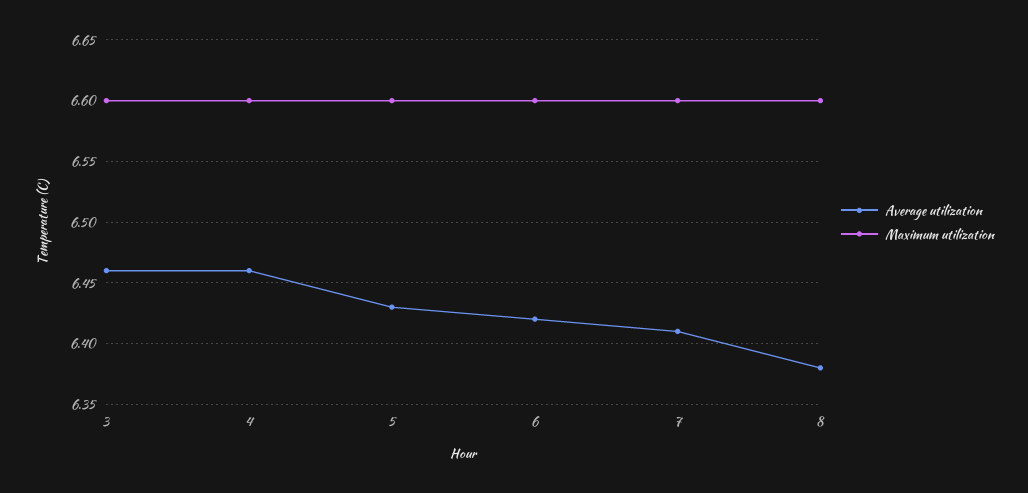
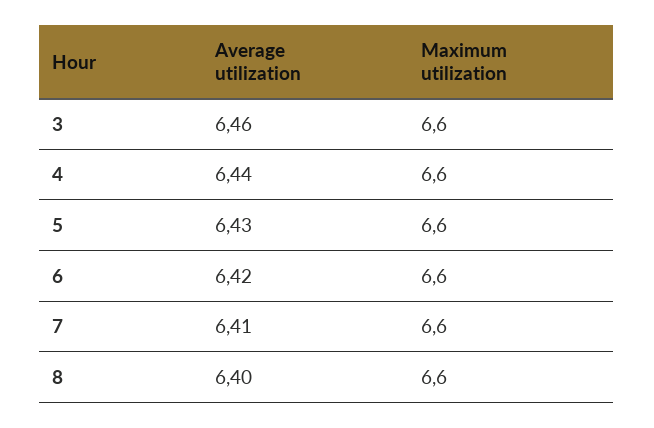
  {
    "Average utilization": {
      "3": 6.46,
-     "4": 6.46,
+     "4": 6.44,
      "5": 6.43,
      "6": 6.42,
      "7": 6.41,
-     "8": 6.38
+     "8": 6.4
    },
    "Maximum utilization": {
      "3": 6.6,
      "4": 6.6,
      "5": 6.6,
      "6": 6.6,
      "7": 6.6,
      "8": 6.6
    }
  }

